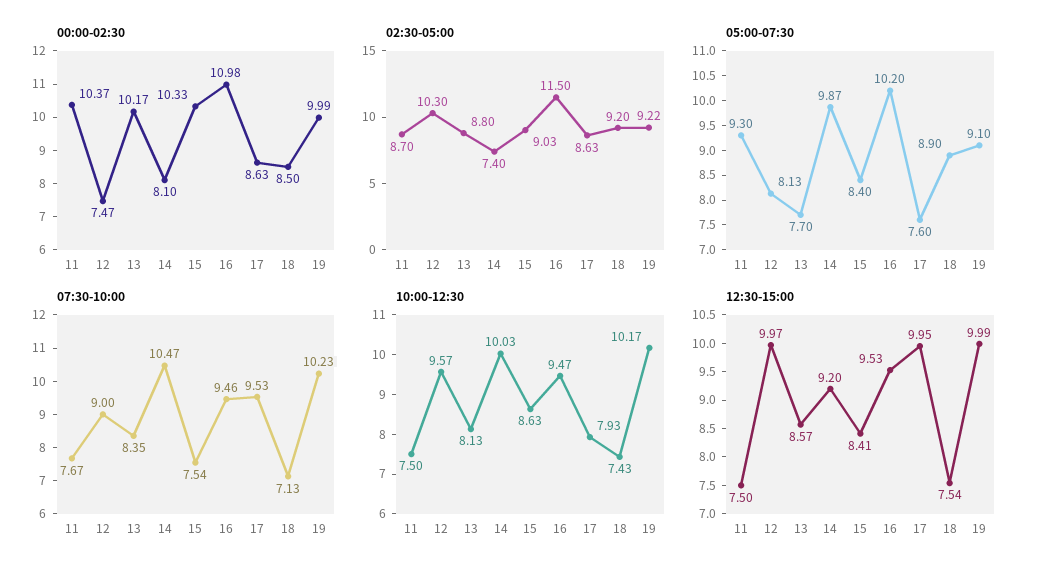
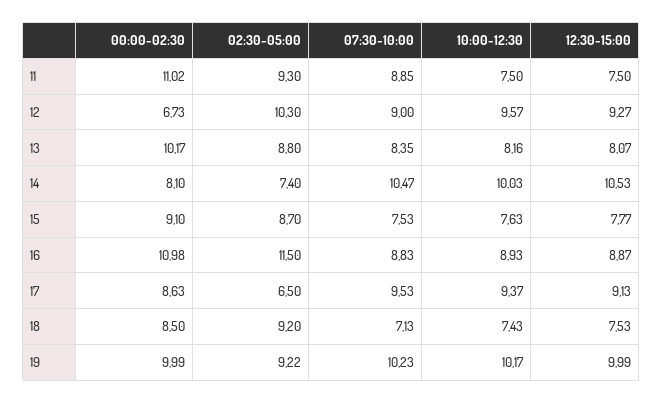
  {
    "00:00-02:30": {
-     "11": 10.37,
+     "11": 11.02,
-     "12": 7.47,
+     "12": 6.73,
      "13": 10.17,
      "14": 8.1,
-     "15": 10.33,
+     "15": 9.1,
      "16": 10.98,
      "17": 8.63,
      "18": 8.5,
      "19": 9.99
    },
    "02:30-05:00": {
-     "11": 8.7,
+     "11": 9.3,
      "12": 10.3,
      "13": 8.8,
      "14": 7.4,
-     "15": 9.03,
+     "15": 8.7,
      "16": 11.5,
-     "17": 8.63,
+     "17": 6.5,
      "18": 9.2,
      "19": 9.22
    },
-   "05:00-07:30": {
-     "11": 9.3,
-     "12": 8.13,
-     "13": 7.7,
-     "14": 9.87,
-     "15": 8.4,
-     "16": 10.2,
-     "17": 7.6,
-     "18": 8.9,
-     "19": 9.1
-   },
    "07:30-10:00": {
-     "11": 7.67,
+     "11": 8.85,
      "12": 9,
      "13": 8.35,
      "14": 10.47,
-     "15": 7.54,
+     "15": 7.53,
-     "16": 9.46,
+     "16": 8.83,
      "17": 9.53,
      "18": 7.13,
      "19": 10.23
    },
    "10:00-12:30": {
      "11": 7.5,
      "12": 9.57,
-     "13": 8.13,
+     "13": 8.16,
      "14": 10.03,
-     "15": 8.63,
+     "15": 7.63,
-     "16": 9.47,
+     "16": 8.93,
-     "17": 7.93,
+     "17": 9.37,
      "18": 7.43,
      "19": 10.17
    },
    "12:30-15:00": {
      "11": 7.5,
-     "12": 9.97,
+     "12": 9.27,
-     "13": 8.57,
+     "13": 8.07,
-     "14": 9.2,
+     "14": 10.53,
-     "15": 8.41,
+     "15": 7.77,
-     "16": 9.53,
+     "16": 8.87,
-     "17": 9.95,
+     "17": 9.13,
-     "18": 7.54,
+     "18": 7.53,
      "19": 9.99
    }
  }

